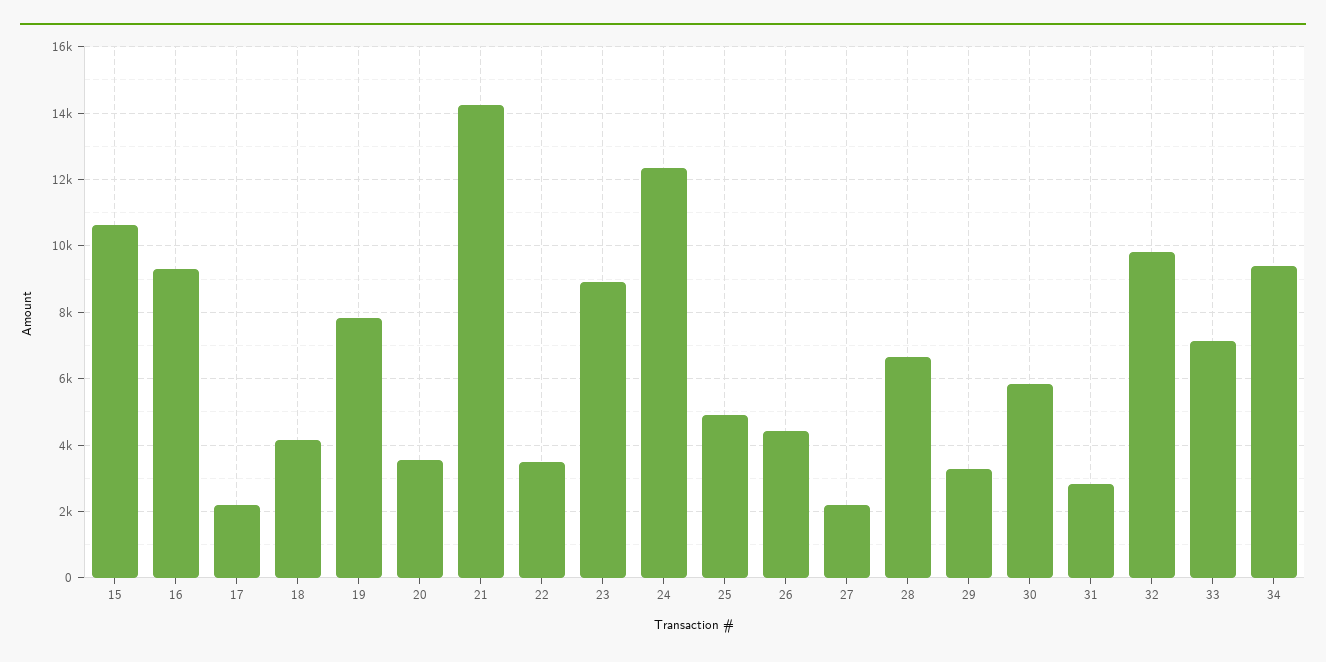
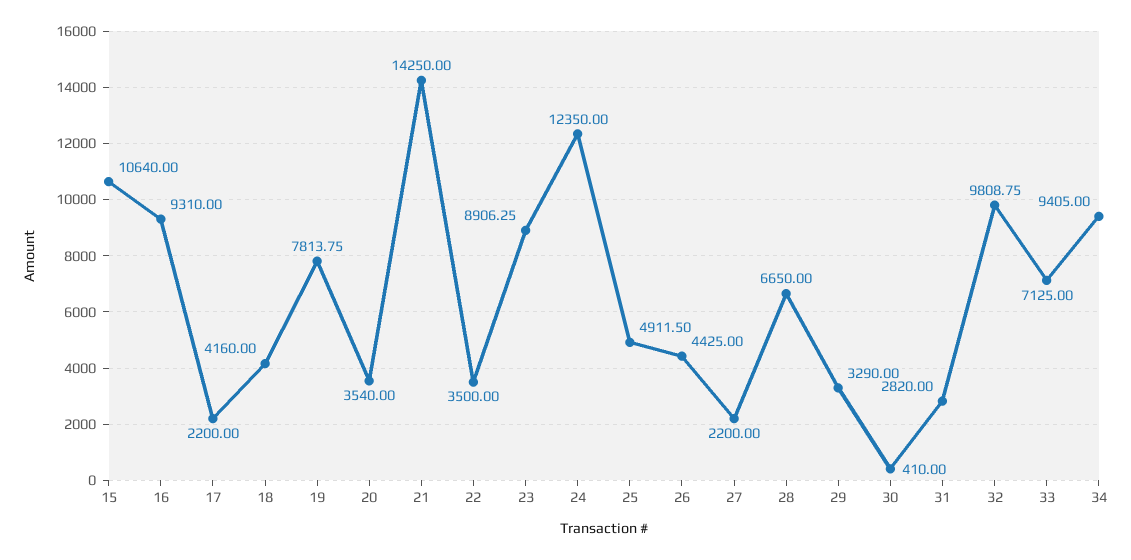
  {
    "15": 10640,
    "16": 9310,
    "17": 2200,
    "18": 4160,
    "19": 7813.75,
    "20": 3540,
    "21": 14250,
    "22": 3500,
    "23": 8906.25,
    "24": 12350,
    "25": 4911.5,
    "26": 4425,
    "27": 2200,
    "28": 6650,
    "29": 3290,
-   "30": 5800,
+   "30": 410,
    "31": 2820,
    "32": 9808.75,
    "33": 7125,
    "34": 9405
  }

